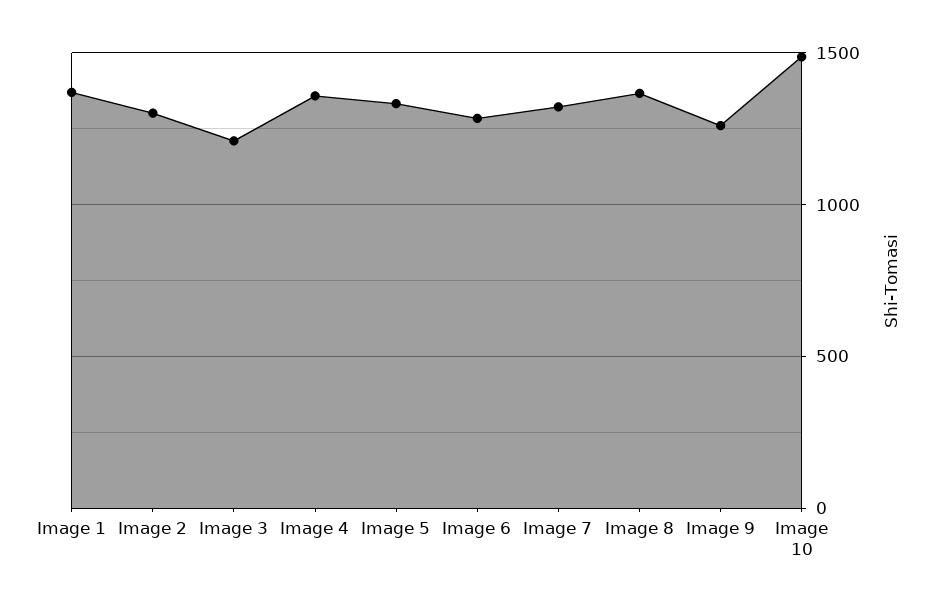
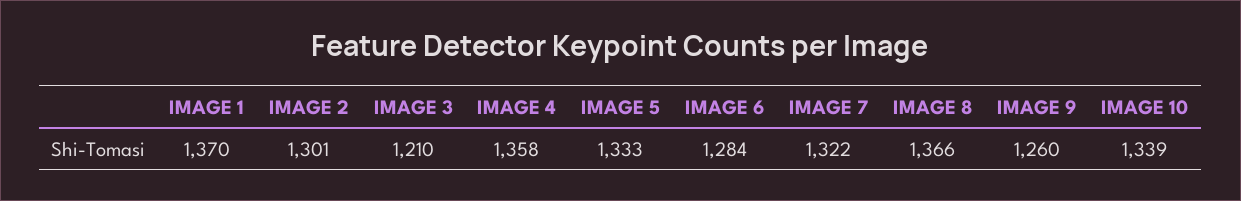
  {
    "Image 1": 1370,
    "Image 2": 1301,
    "Image 3": 1210,
    "Image 4": 1358,
    "Image 5": 1333,
    "Image 6": 1284,
    "Image 7": 1322,
    "Image 8": 1366,
    "Image 9": 1260,
-   "Image 10": 1500
+   "Image 10": 1339
  }

